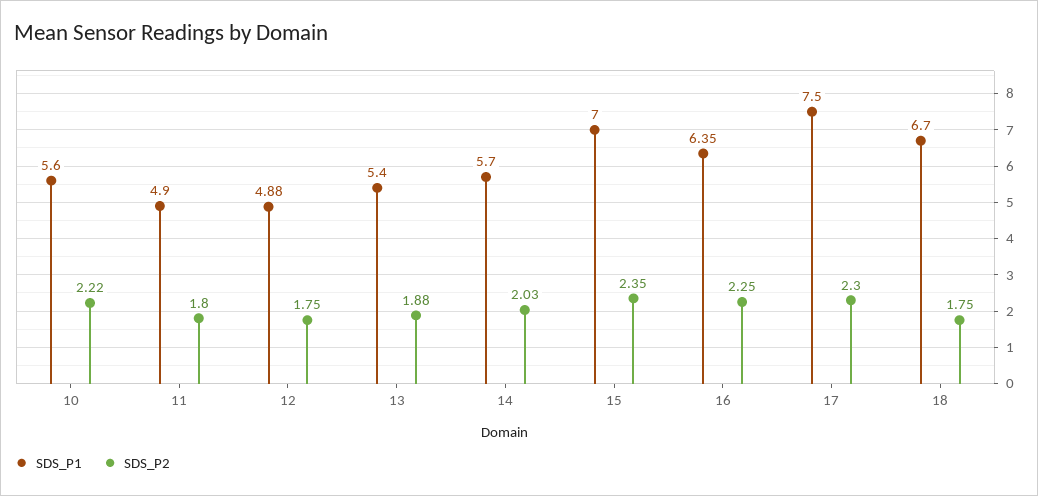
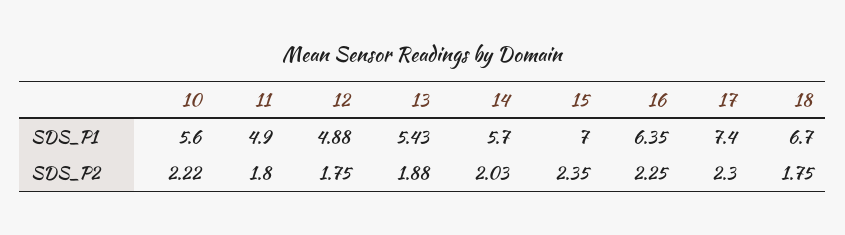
  {
    "SDS_P1": {
      "10": 5.6,
      "11": 4.9,
      "12": 4.88,
-     "13": 5.4,
+     "13": 5.43,
      "14": 5.7,
      "15": 7,
      "16": 6.35,
-     "17": 7.5,
+     "17": 7.4,
      "18": 6.7
    },
    "SDS_P2": {
      "10": 2.22,
      "11": 1.8,
      "12": 1.75,
      "13": 1.88,
      "14": 2.03,
      "15": 2.35,
      "16": 2.25,
      "17": 2.3,
      "18": 1.75
    }
  }

